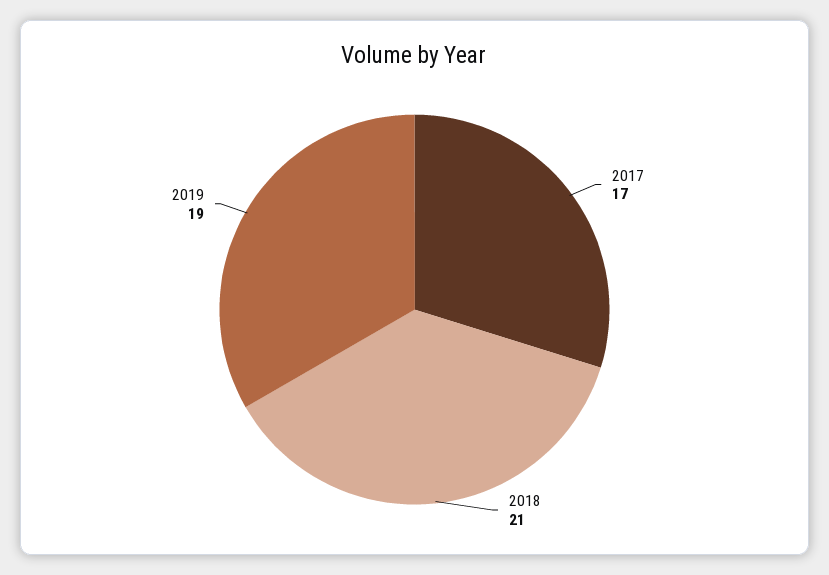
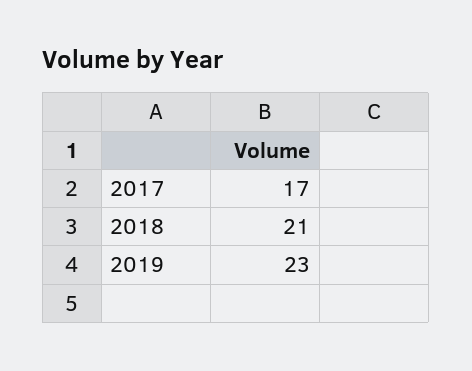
  {
    "2017": 17,
    "2018": 21,
-   "2019": 19
+   "2019": 23
  }

